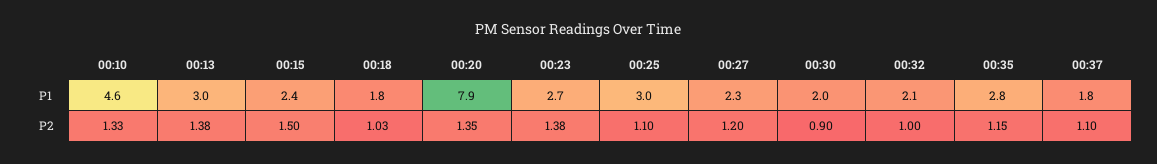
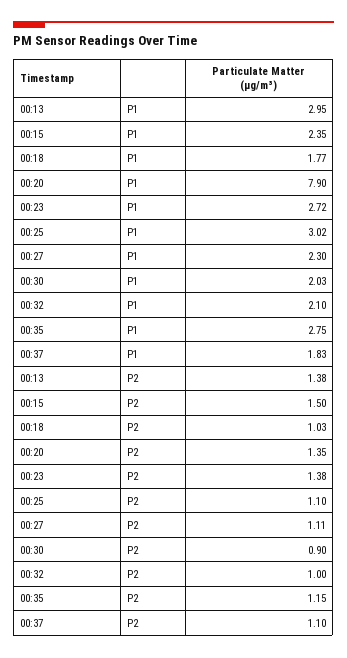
  {
-   "00:10": {
-     "P1": 4.6,
-     "P2": 1.33
-   },
    "00:13": {
      "P1": 2.95,
      "P2": 1.38
    },
    "00:15": {
      "P1": 2.35,
      "P2": 1.5
    },
    "00:18": {
      "P1": 1.77,
      "P2": 1.03
    },
    "00:20": {
      "P1": 7.9,
      "P2": 1.35
    },
    "00:23": {
      "P1": 2.72,
      "P2": 1.38
    },
    "00:25": {
      "P1": 3.02,
      "P2": 1.1
    },
    "00:27": {
      "P1": 2.3,
-     "P2": 1.2
+     "P2": 1.11
    },
    "00:30": {
      "P1": 2.03,
      "P2": 0.9
    },
    "00:32": {
      "P1": 2.1,
      "P2": 1
    },
    "00:35": {
      "P1": 2.75,
      "P2": 1.15
    },
    "00:37": {
      "P1": 1.83,
      "P2": 1.1
    }
  }

